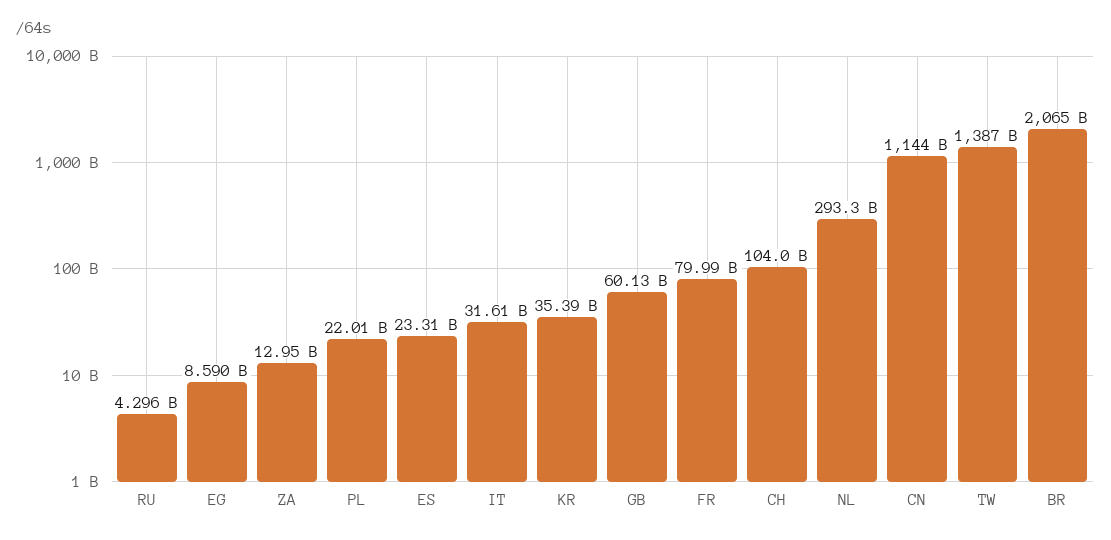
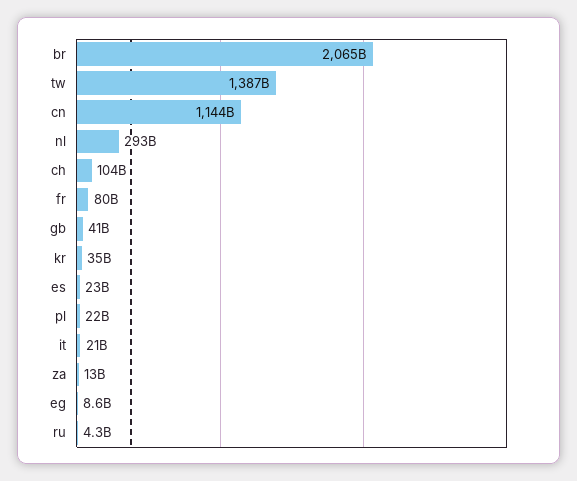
  {
    "RU": 4296000000,
    "EG": 8590000000,
    "ZA": 12950000000,
    "PL": 22010000000,
    "ES": 23310000000,
-   "IT": 31610000000,
+   "IT": 21000000000,
    "KR": 35390000000,
-   "GB": 60130000000,
+   "GB": 41000000000,
    "FR": 79990000000,
    "CH": 104000000000,
    "NL": 293300000000,
    "CN": 1144000000000,
    "TW": 1387000000000,
    "BR": 2065000000000
  }

